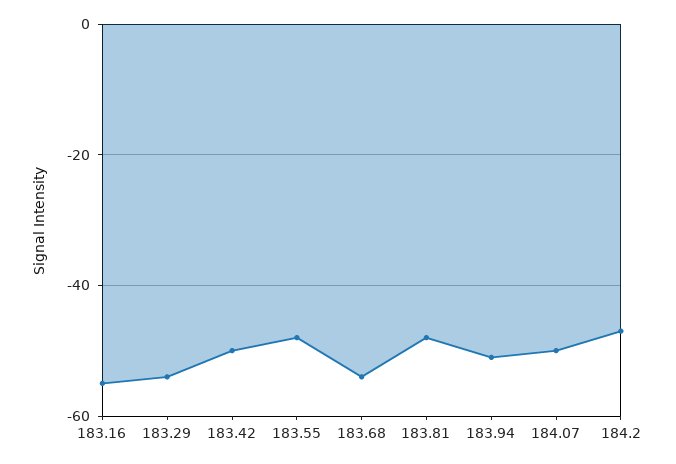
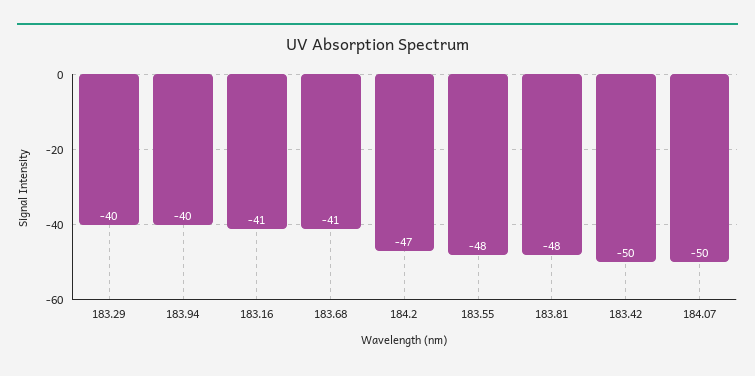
  {
-   "183.16": -55,
+   "183.16": -41,
-   "183.29": -55,
+   "183.29": -40,
    "183.42": -50,
    "183.55": -48,
-   "183.68": -55,
+   "183.68": -41,
    "183.81": -48,
-   "183.94": -50,
+   "183.94": -40,
    "184.07": -50,
    "184.2": -47
  }

